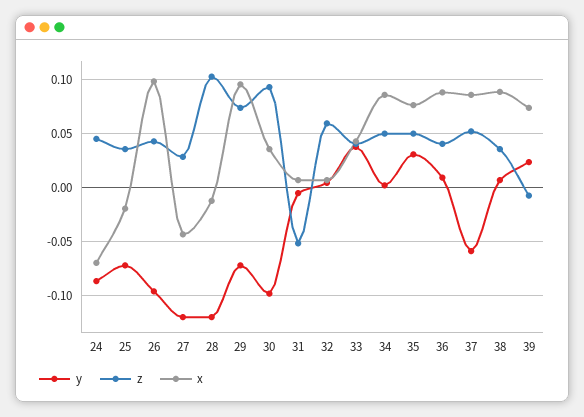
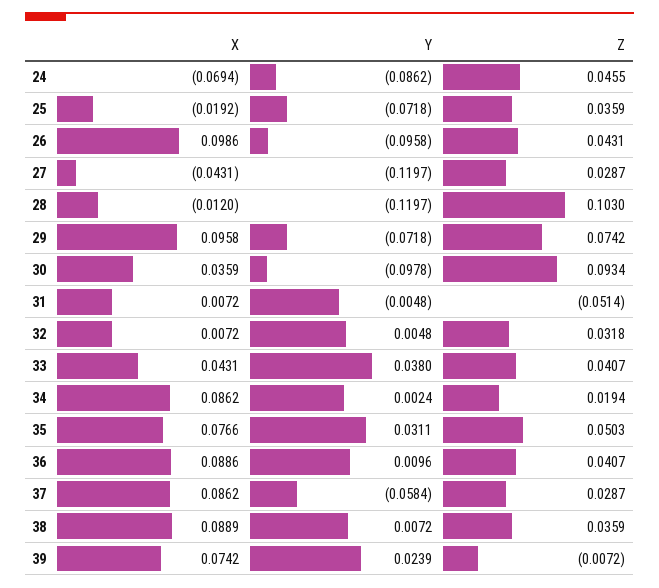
  {
    "y": {
      "24": -0.0862,
      "25": -0.0718,
      "26": -0.0958,
      "27": -0.1197,
      "28": -0.1197,
      "29": -0.0718,
      "30": -0.0978,
      "31": -0.0048,
      "32": 0.0048,
      "33": 0.038,
      "34": 0.0024,
      "35": 0.0311,
      "36": 0.0096,
      "37": -0.0584,
      "38": 0.0072,
      "39": 0.0239
    },
    "z": {
      "24": 0.0455,
      "25": 0.0359,
      "26": 0.0431,
      "27": 0.0287,
      "28": 0.103,
      "29": 0.0742,
      "30": 0.0934,
      "31": -0.0514,
-     "32": 0.06,
+     "32": 0.0318,
      "33": 0.0407,
-     "34": 0.05,
+     "34": 0.0194,
      "35": 0.0503,
      "36": 0.0407,
-     "37": 0.05,
+     "37": 0.0287,
      "38": 0.0359,
      "39": -0.0072
    },
    "x": {
      "24": -0.0694,
      "25": -0.0192,
      "26": 0.0986,
      "27": -0.0431,
      "28": -0.012,
      "29": 0.0958,
      "30": 0.0359,
      "31": 0.0072,
      "32": 0.0072,
      "33": 0.0431,
      "34": 0.0862,
      "35": 0.0766,
      "36": 0.0886,
      "37": 0.0862,
      "38": 0.0889,
      "39": 0.0742
    }
  }

